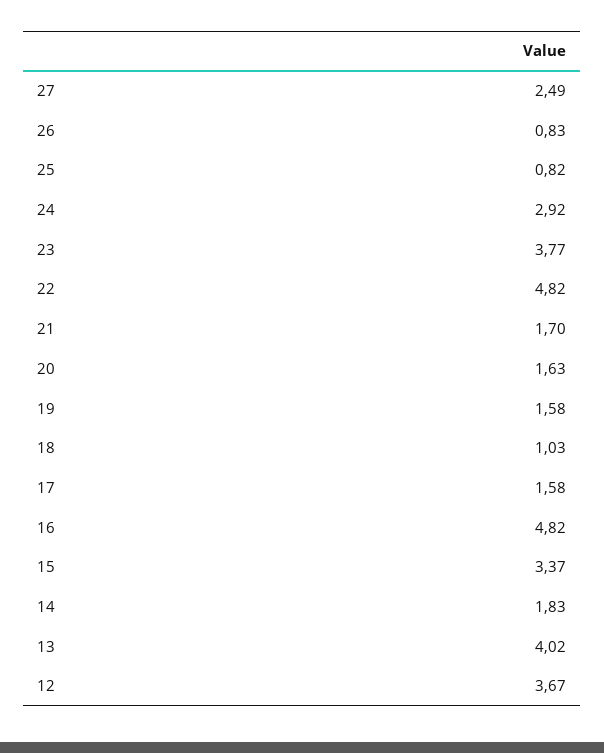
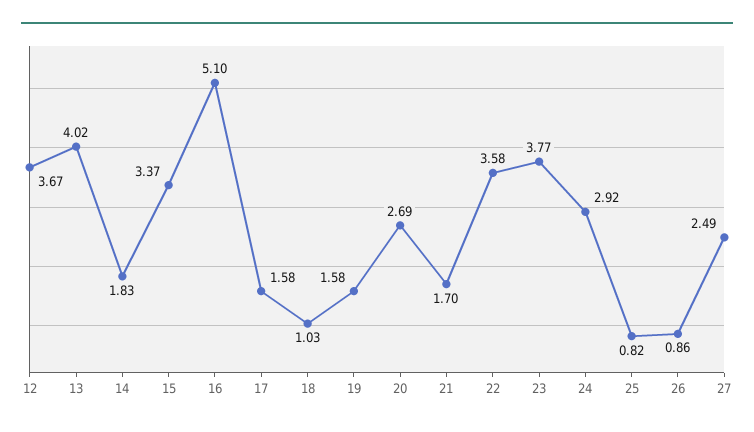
  {
    "27": 2.49,
-   "26": 0.83,
+   "26": 0.86,
    "25": 0.82,
    "24": 2.92,
    "23": 3.77,
-   "22": 4.82,
+   "22": 3.58,
    "21": 1.7,
-   "20": 1.63,
+   "20": 2.69,
    "19": 1.58,
    "18": 1.03,
    "17": 1.58,
-   "16": 4.82,
+   "16": 5.1,
    "15": 3.37,
    "14": 1.83,
    "13": 4.02,
    "12": 3.67
  }

